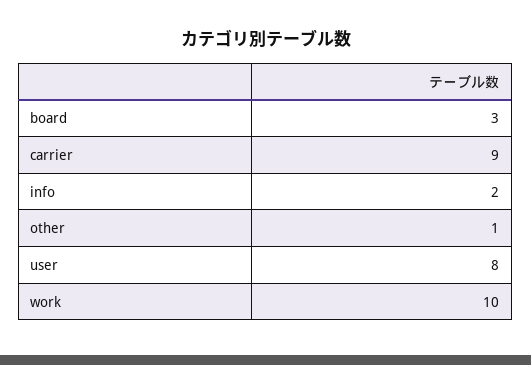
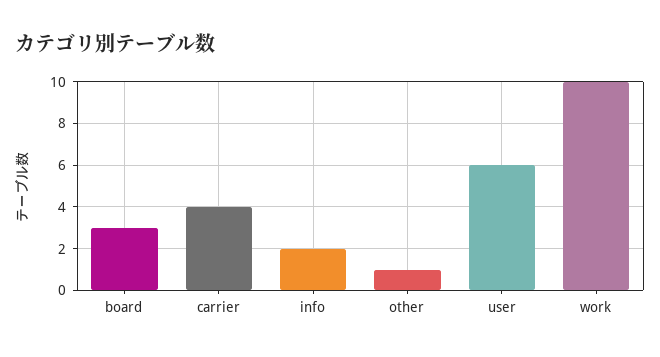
  {
    "board": 3,
-   "carrier": 9,
+   "carrier": 4,
    "info": 2,
    "other": 1,
-   "user": 8,
+   "user": 6,
    "work": 10
  }

